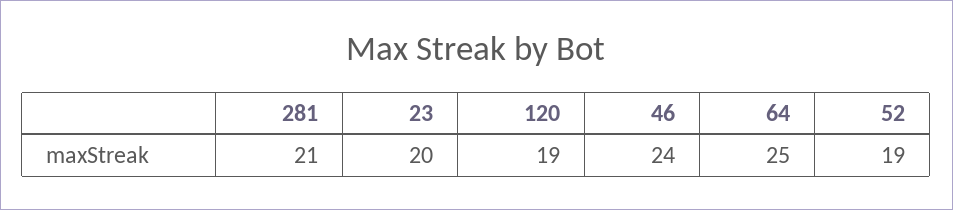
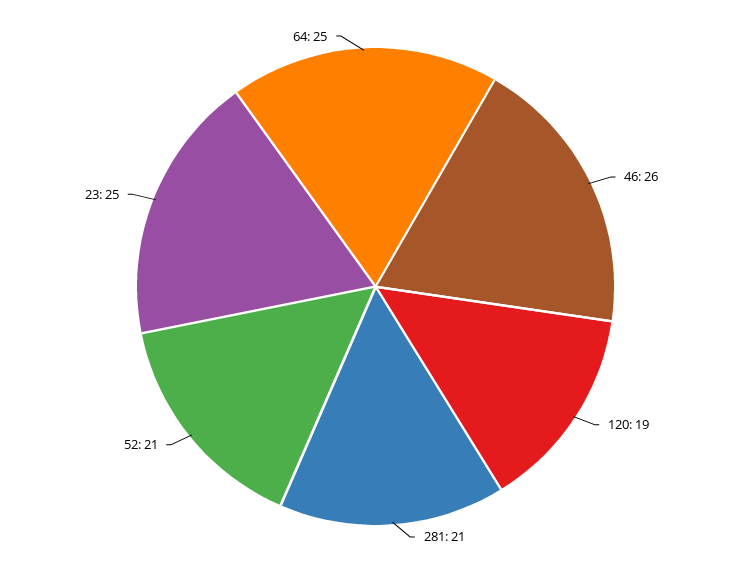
  {
    "281": 21,
-   "23": 20,
+   "23": 25,
    "120": 19,
-   "46": 24,
+   "46": 26,
    "64": 25,
-   "52": 19
+   "52": 21
  }

